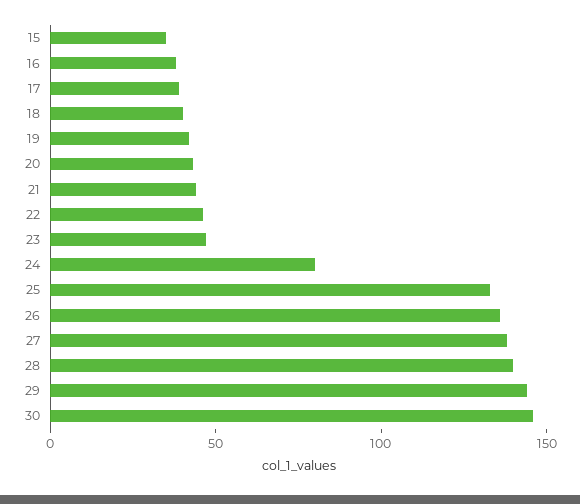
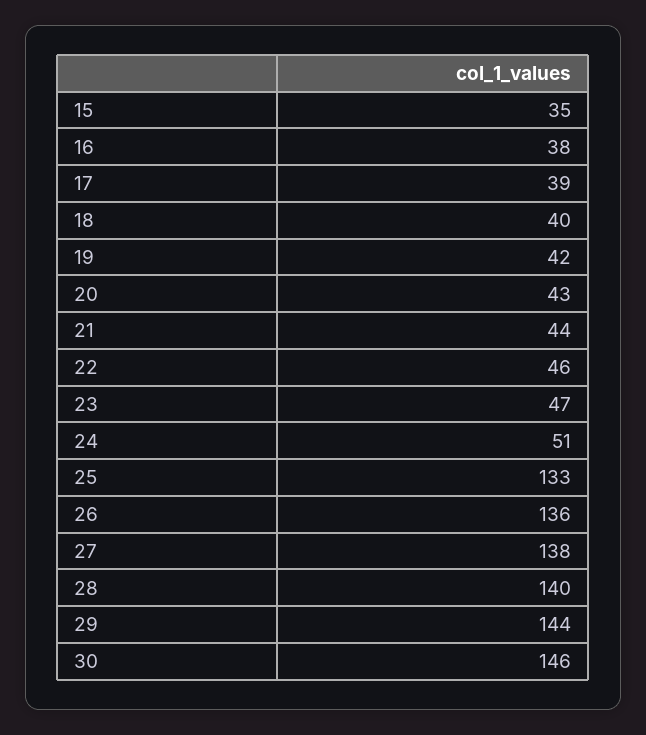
  {
    "15": 35,
    "16": 38,
    "17": 39,
    "18": 40,
    "19": 42,
    "20": 43,
    "21": 44,
    "22": 46,
    "23": 47,
-   "24": 80,
+   "24": 51,
    "25": 133,
    "26": 136,
    "27": 138,
    "28": 140,
    "29": 144,
    "30": 146
  }

